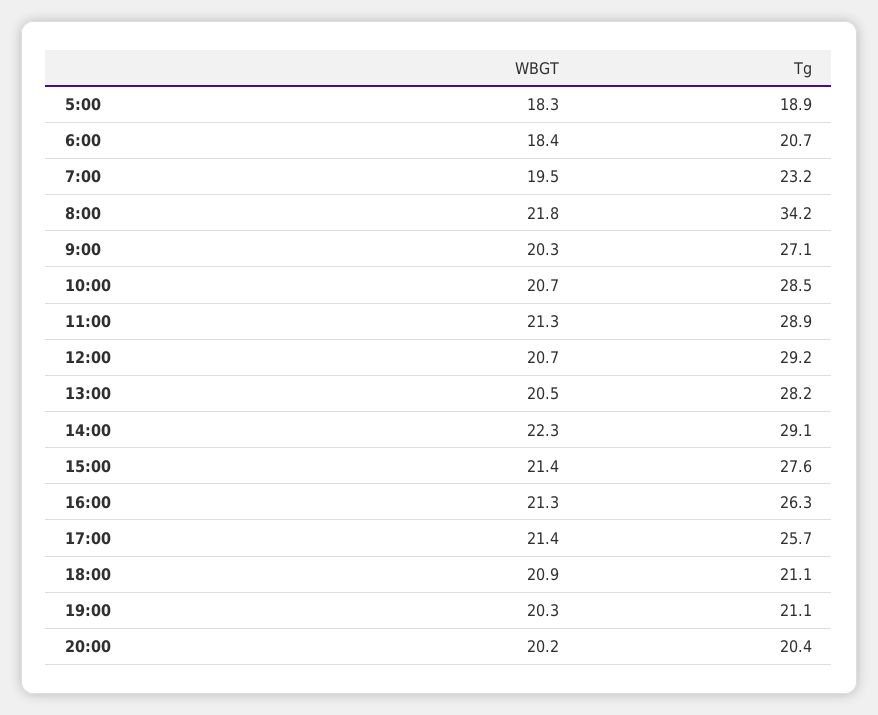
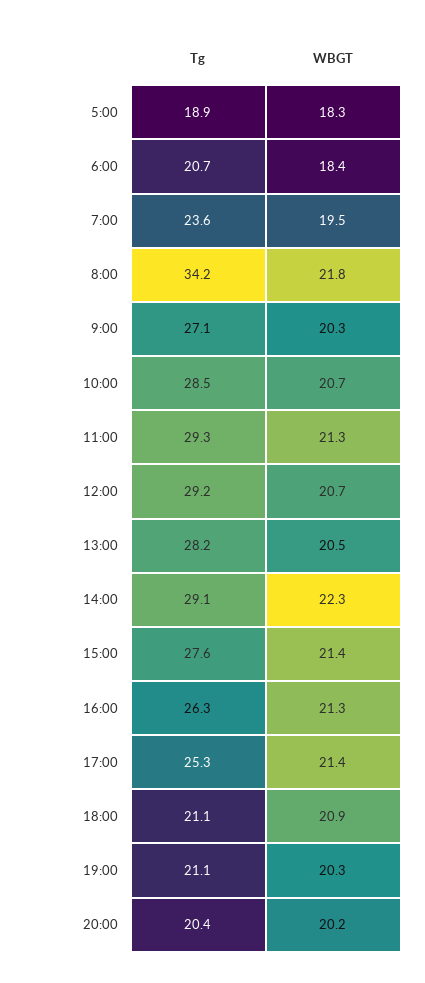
  {
    "WBGT": {
      "5:00": 18.3,
      "6:00": 18.4,
      "7:00": 19.5,
      "8:00": 21.8,
      "9:00": 20.3,
      "10:00": 20.7,
      "11:00": 21.3,
      "12:00": 20.7,
      "13:00": 20.5,
      "14:00": 22.3,
      "15:00": 21.4,
      "16:00": 21.3,
      "17:00": 21.4,
      "18:00": 20.9,
      "19:00": 20.3,
      "20:00": 20.2
    },
    "Tg": {
      "5:00": 18.9,
      "6:00": 20.7,
-     "7:00": 23.2,
+     "7:00": 23.6,
      "8:00": 34.2,
      "9:00": 27.1,
      "10:00": 28.5,
-     "11:00": 28.9,
+     "11:00": 29.3,
      "12:00": 29.2,
      "13:00": 28.2,
      "14:00": 29.1,
      "15:00": 27.6,
      "16:00": 26.3,
-     "17:00": 25.7,
+     "17:00": 25.3,
      "18:00": 21.1,
      "19:00": 21.1,
      "20:00": 20.4
    }
  }

